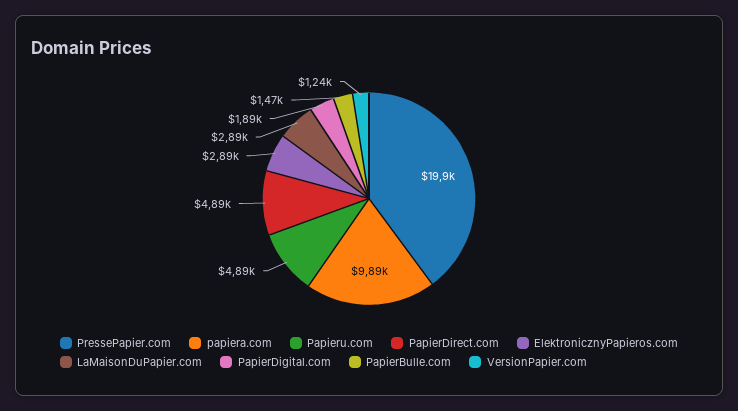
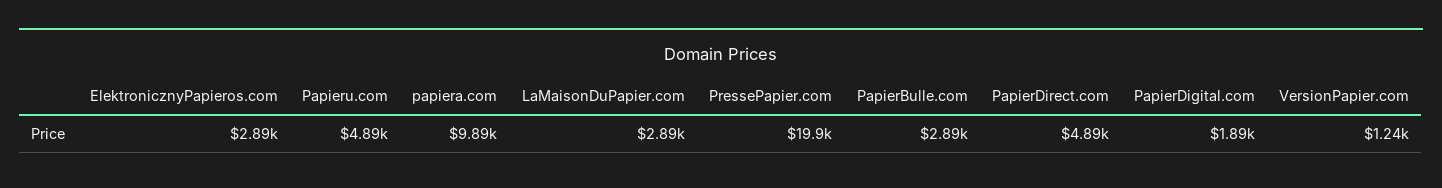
  {
    "PressePapier.com": 19900,
    "papiera.com": 9890,
    "Papieru.com": 4890,
    "PapierDirect.com": 4890,
    "ElektronicznyPapieros.com": 2890,
    "LaMaisonDuPapier.com": 2890,
    "PapierDigital.com": 1890,
-   "PapierBulle.com": 1470,
+   "PapierBulle.com": 2890,
    "VersionPapier.com": 1240
  }

